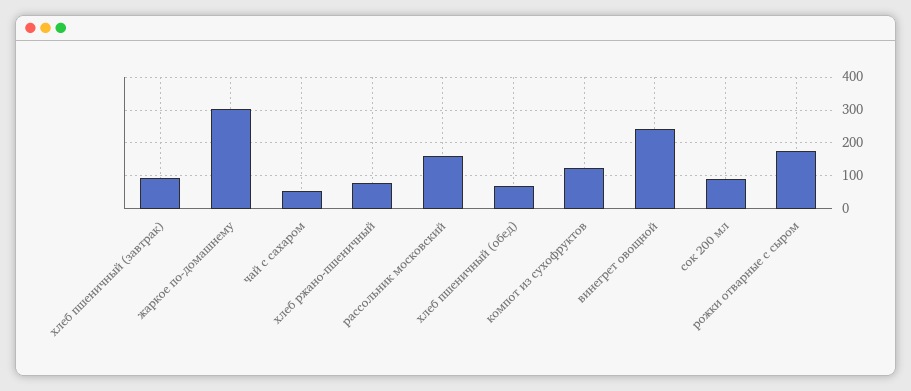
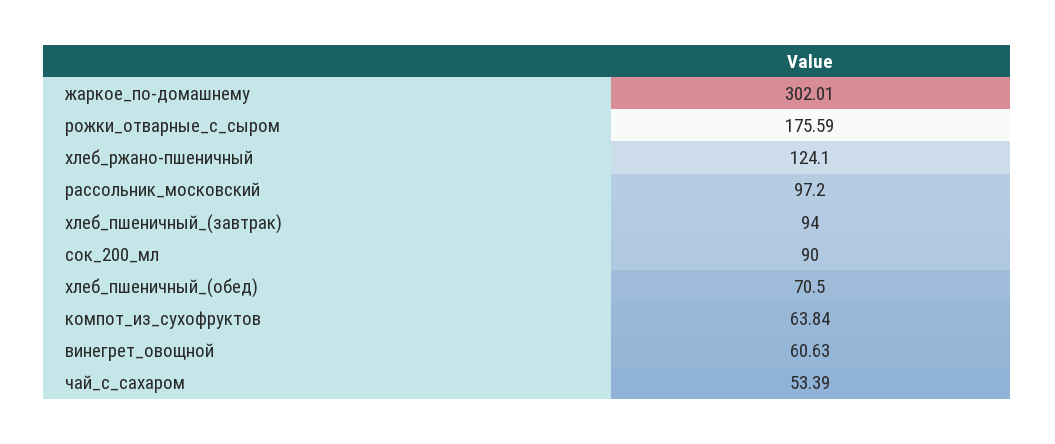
  {
    "хлеб пшеничный (завтрак)": 94,
    "жаркое по-домашнему": 302.01,
    "чай с сахаром": 53.39,
-   "хлеб ржано-пшеничный": 80,
+   "хлеб ржано-пшеничный": 124.1,
-   "рассольник московский": 160,
+   "рассольник московский": 97.2,
    "хлеб пшеничный (обед)": 70.5,
-   "компот из сухофруктов": 120,
+   "компот из сухофруктов": 63.84,
-   "винегрет овощной": 240,
+   "винегрет овощной": 60.63,
    "сок 200 мл": 90,
    "рожки отварные с сыром": 175.59
  }

